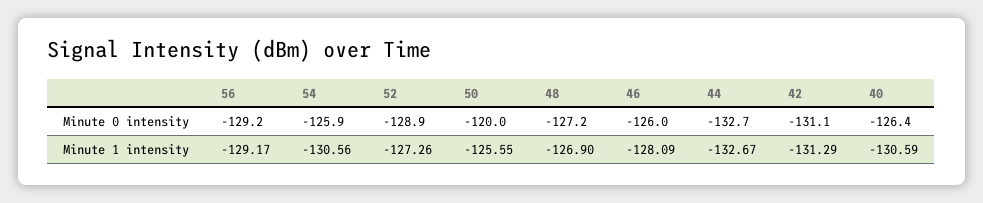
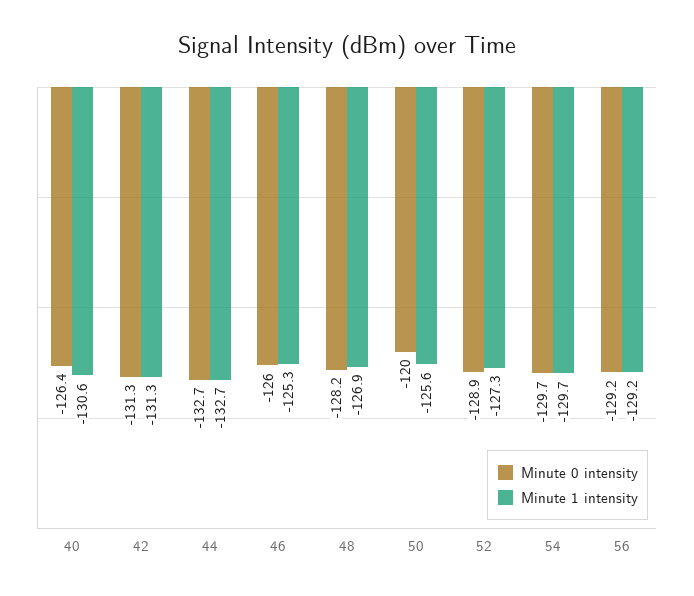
  {
    "Minute 0 intensity": {
      "56": -129.2,
-     "54": -125.9,
+     "54": -129.7,
      "52": -128.9,
      "50": -120,
-     "48": -127.2,
+     "48": -128.2,
      "46": -126,
      "44": -132.7,
-     "42": -131.1,
+     "42": -131.3,
      "40": -126.4
    },
    "Minute 1 intensity": {
      "56": -129.17,
-     "54": -130.56,
+     "54": -129.7,
      "52": -127.26,
      "50": -125.55,
      "48": -126.9,
-     "46": -128.09,
+     "46": -125.3,
      "44": -132.67,
      "42": -131.29,
      "40": -130.59
    }
  }

